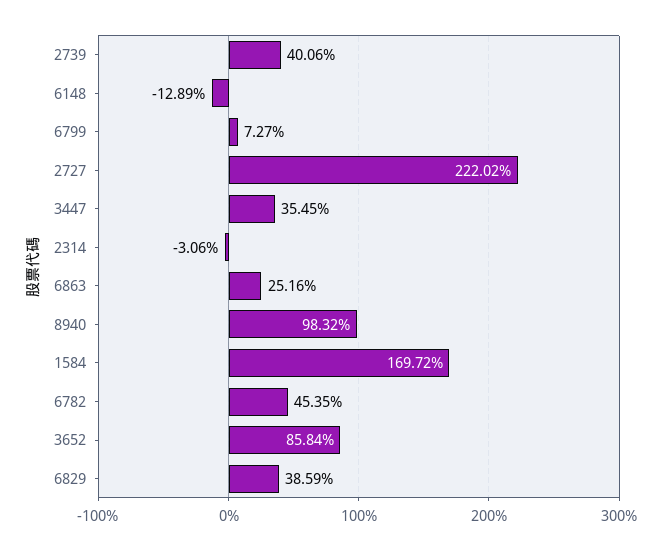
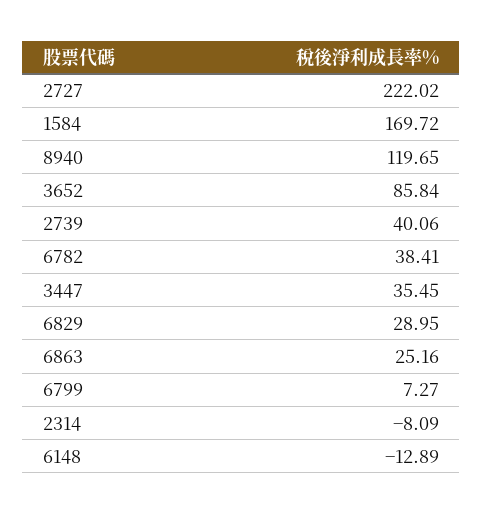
  {
    "2739": 40.06,
    "6148": -12.89,
    "6799": 7.27,
    "2727": 222.02,
    "3447": 35.45,
-   "2314": -3.06,
+   "2314": -8.09,
    "6863": 25.16,
-   "8940": 98.32,
+   "8940": 119.65,
    "1584": 169.72,
-   "6782": 45.35,
+   "6782": 38.41,
    "3652": 85.84,
-   "6829": 38.59
+   "6829": 28.95
  }

